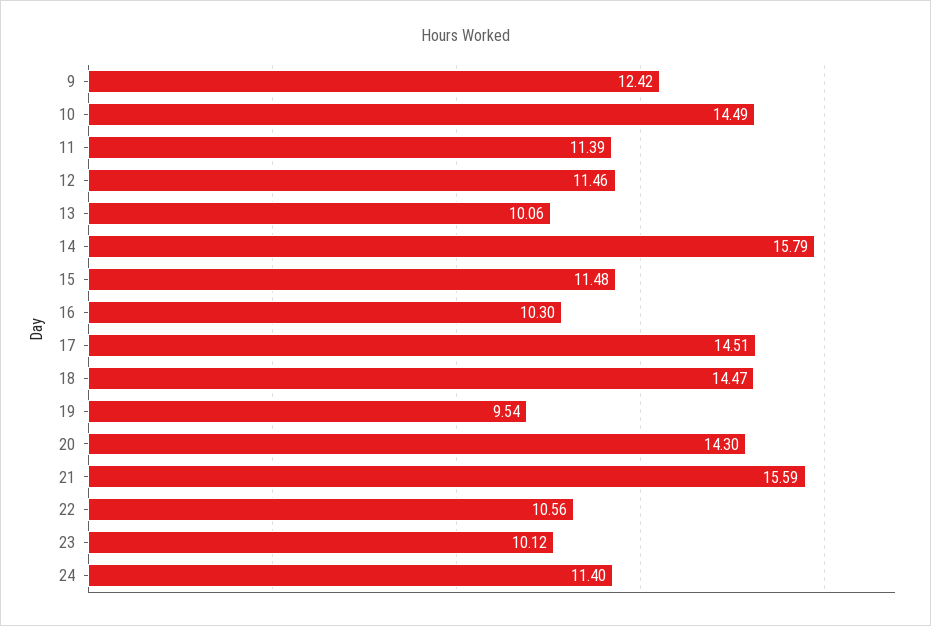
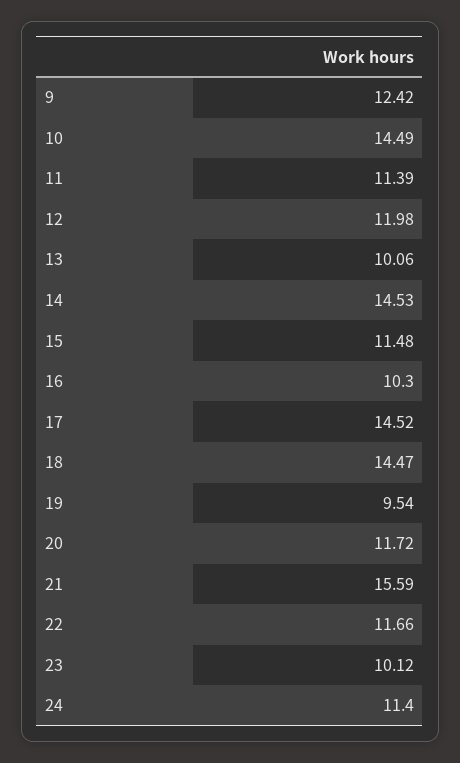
  {
    "9": 12.42,
    "10": 14.49,
    "11": 11.39,
-   "12": 11.46,
+   "12": 11.98,
    "13": 10.06,
-   "14": 15.79,
+   "14": 14.53,
    "15": 11.48,
    "16": 10.3,
-   "17": 14.51,
+   "17": 14.52,
    "18": 14.47,
    "19": 9.54,
-   "20": 14.3,
+   "20": 11.72,
    "21": 15.59,
-   "22": 10.56,
+   "22": 11.66,
    "23": 10.12,
    "24": 11.4
  }

